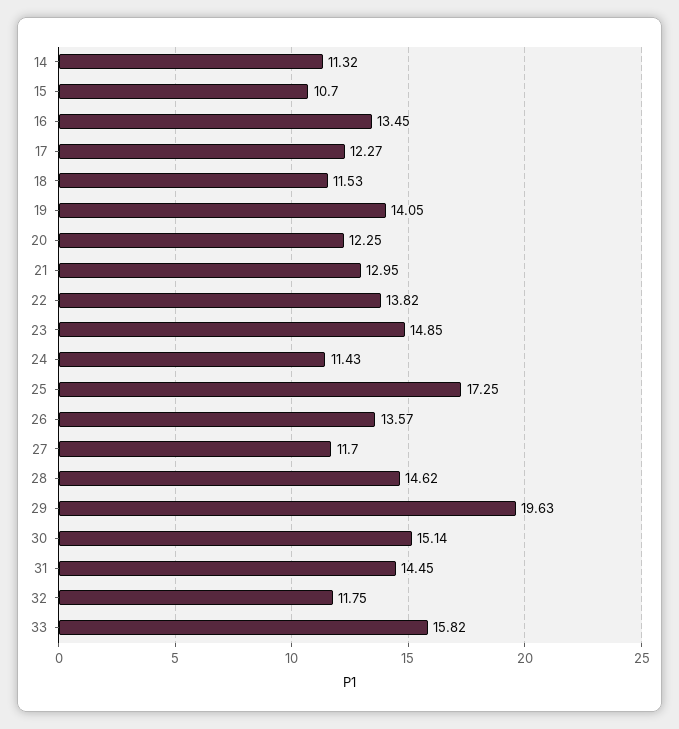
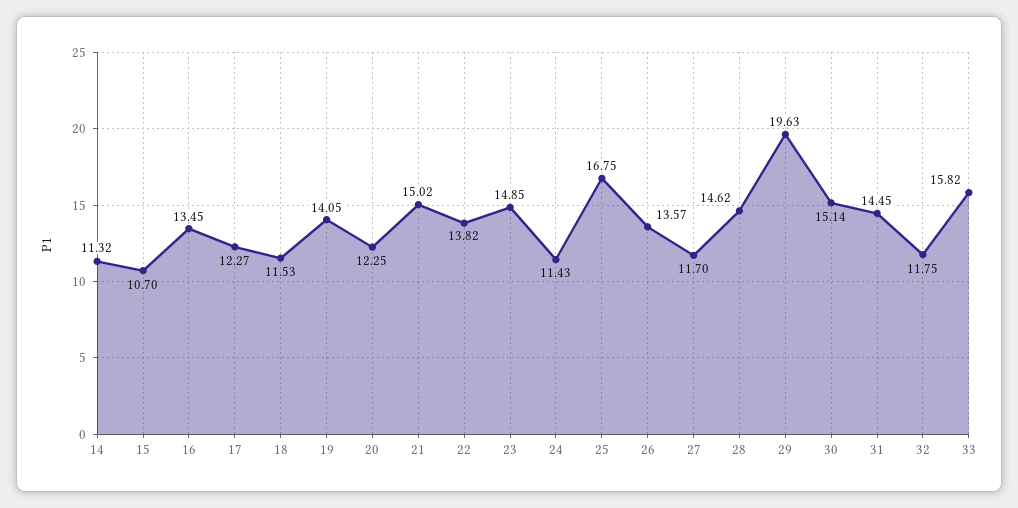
  {
    "14": 11.32,
    "15": 10.7,
    "16": 13.45,
    "17": 12.27,
    "18": 11.53,
    "19": 14.05,
    "20": 12.25,
-   "21": 12.95,
+   "21": 15.02,
    "22": 13.82,
    "23": 14.85,
    "24": 11.43,
-   "25": 17.25,
+   "25": 16.75,
    "26": 13.57,
    "27": 11.7,
    "28": 14.62,
    "29": 19.63,
    "30": 15.14,
    "31": 14.45,
    "32": 11.75,
    "33": 15.82
  }

